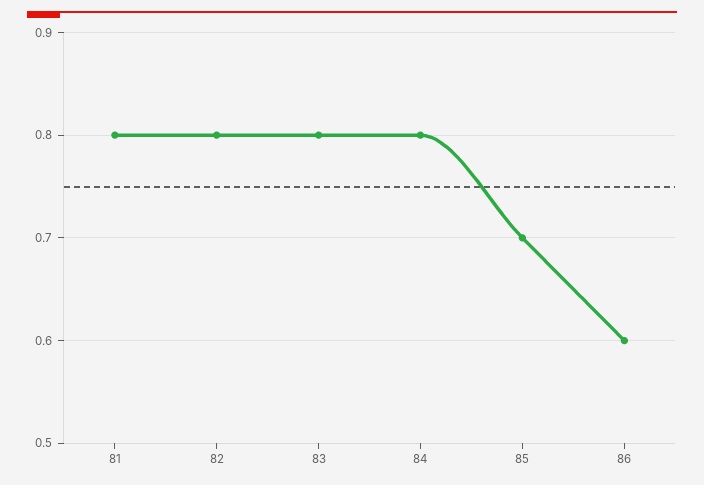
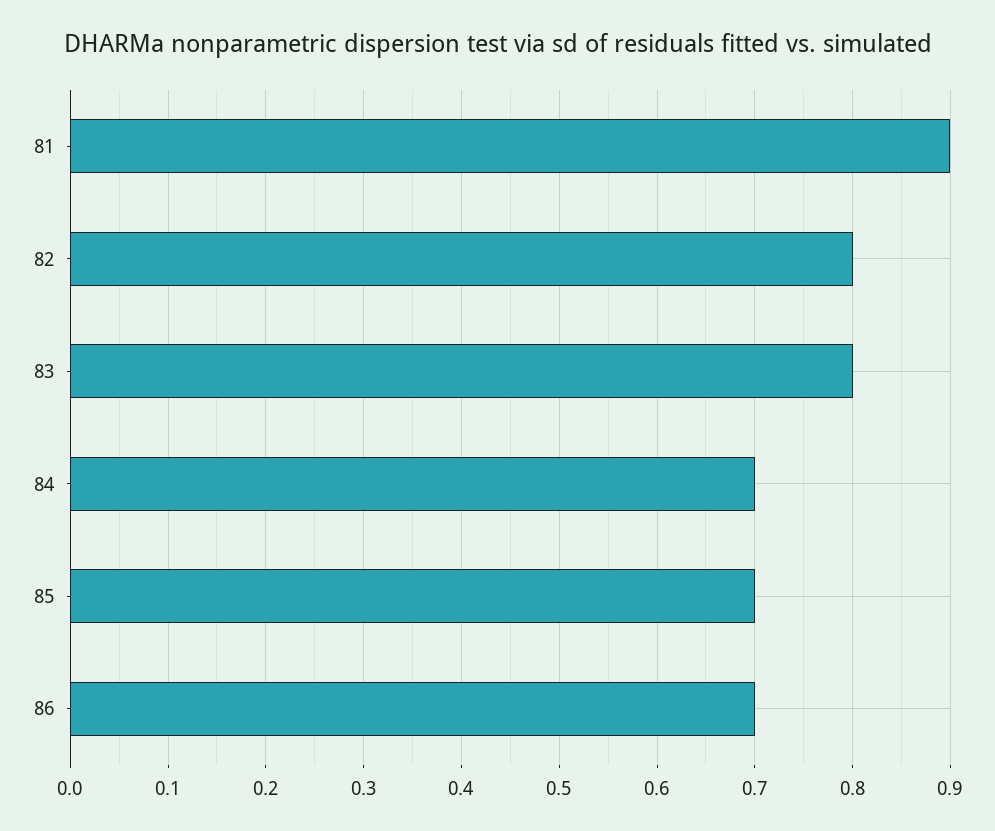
  {
-   "81": 0.8,
+   "81": 0.9,
    "82": 0.8,
    "83": 0.8,
-   "84": 0.8,
+   "84": 0.7,
    "85": 0.7,
-   "86": 0.6
+   "86": 0.7
  }

